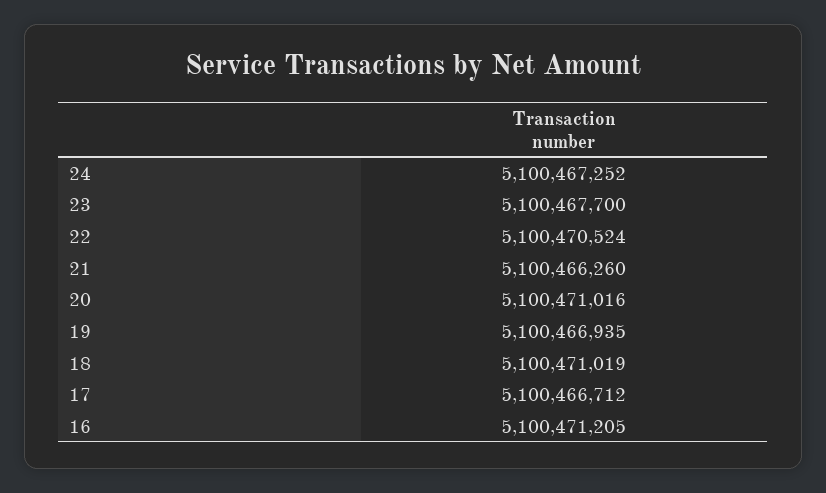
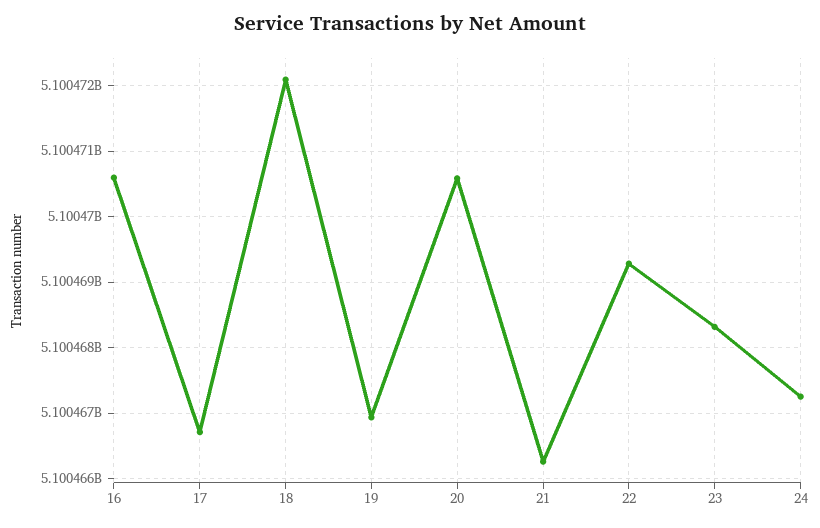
  {
    "24": 5100467252,
-   "23": 5100467700,
+   "23": 5100468300,
-   "22": 5100470524,
+   "22": 5100469300,
    "21": 5100466260,
-   "20": 5100471016,
+   "20": 5100470600,
    "19": 5100466935,
-   "18": 5100471019,
+   "18": 5100472100,
    "17": 5100466712,
-   "16": 5100471205
+   "16": 5100470600
  }

